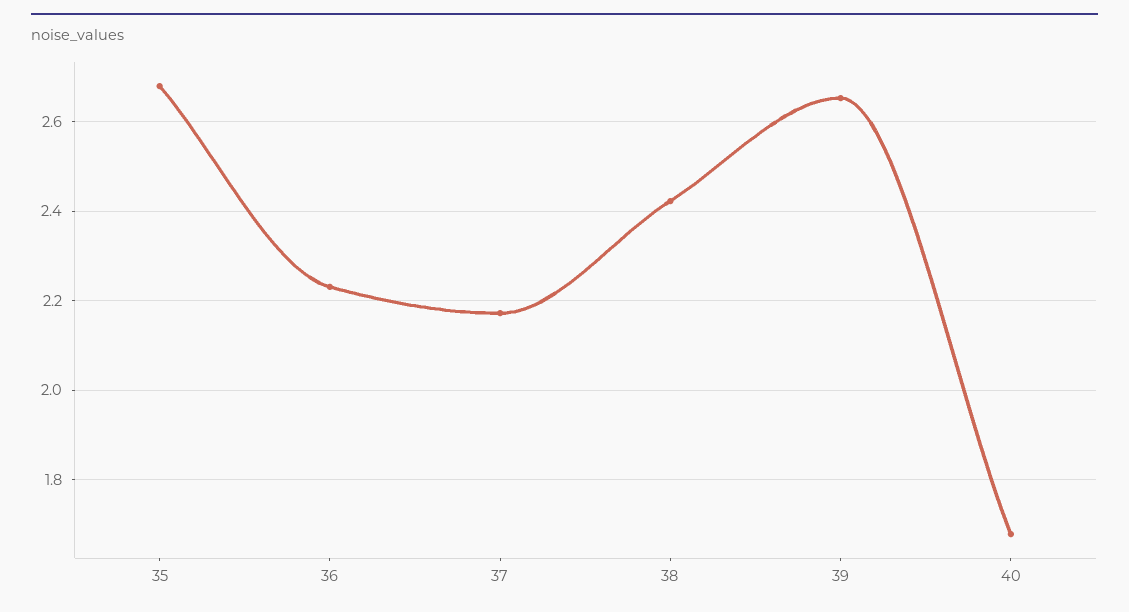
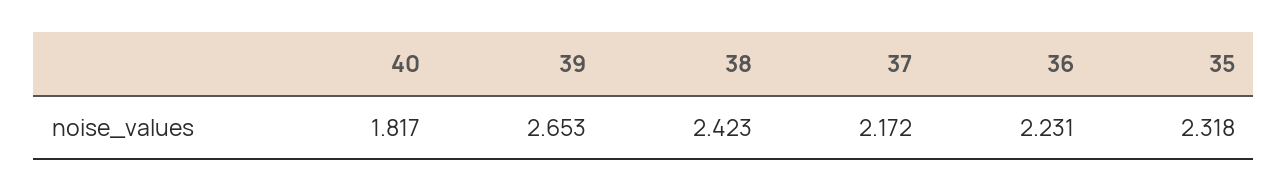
  {
-   "35": 2.68,
+   "35": 2.318,
    "36": 2.231,
    "37": 2.172,
    "38": 2.423,
    "39": 2.653,
-   "40": 1.68
+   "40": 1.817
  }

